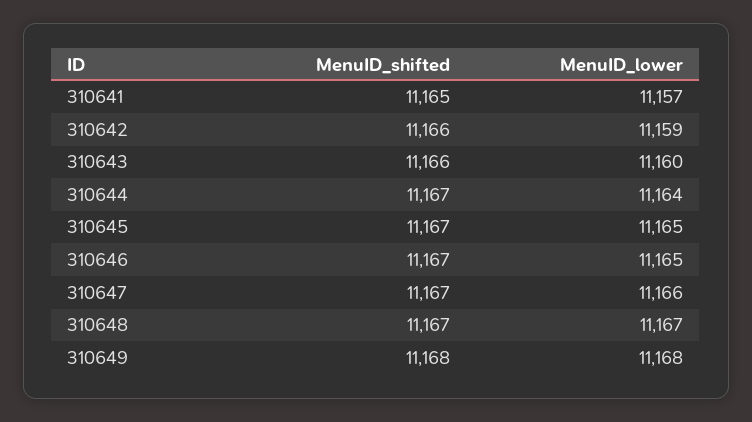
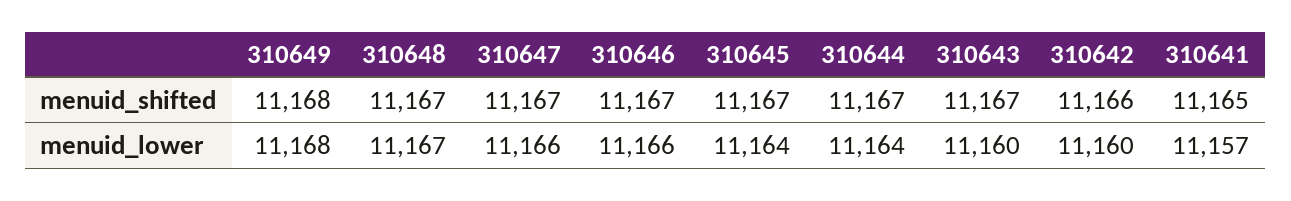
  {
    "MenuID_shifted": {
      "310641": 11165,
      "310642": 11166,
-     "310643": 11166,
+     "310643": 11167,
      "310644": 11167,
      "310645": 11167,
      "310646": 11167,
      "310647": 11167,
      "310648": 11167,
      "310649": 11168
    },
    "MenuID_lower": {
      "310641": 11157,
-     "310642": 11159,
+     "310642": 11160,
      "310643": 11160,
      "310644": 11164,
-     "310645": 11165,
+     "310645": 11164,
-     "310646": 11165,
+     "310646": 11166,
      "310647": 11166,
      "310648": 11167,
      "310649": 11168
    }
  }

